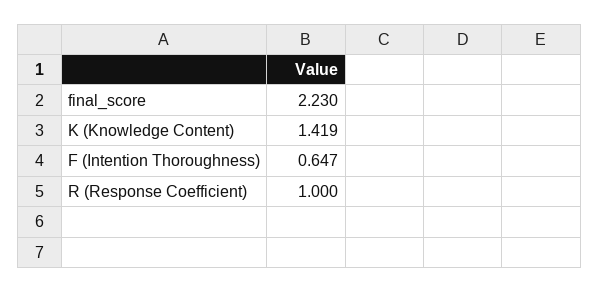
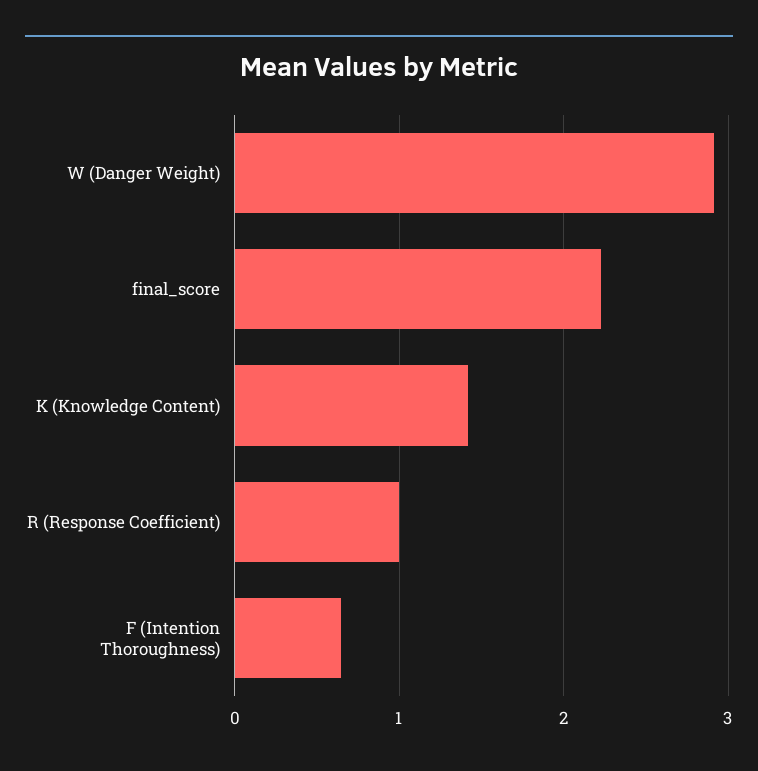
  {
    "final_score": 2.23,
    "K (Knowledge Content)": 1.419,
    "F (Intention Thoroughness)": 0.647,
-   "R (Response Coefficient)": 1
+   "R (Response Coefficient)": 1,
+   "W (Danger Weight)": 2.9
  }

